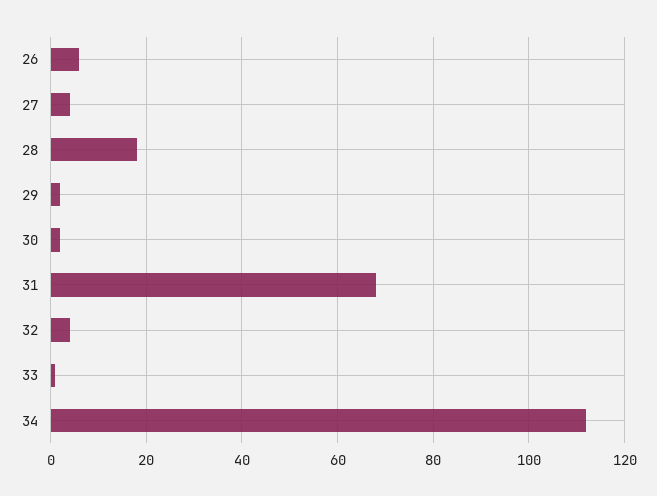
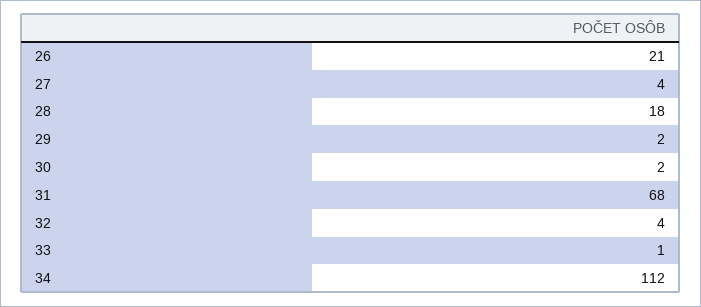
  {
-   "26": 5,
+   "26": 21,
    "27": 4,
    "28": 18,
    "29": 2,
    "30": 2,
    "31": 68,
    "32": 4,
    "33": 1,
    "34": 112
  }

